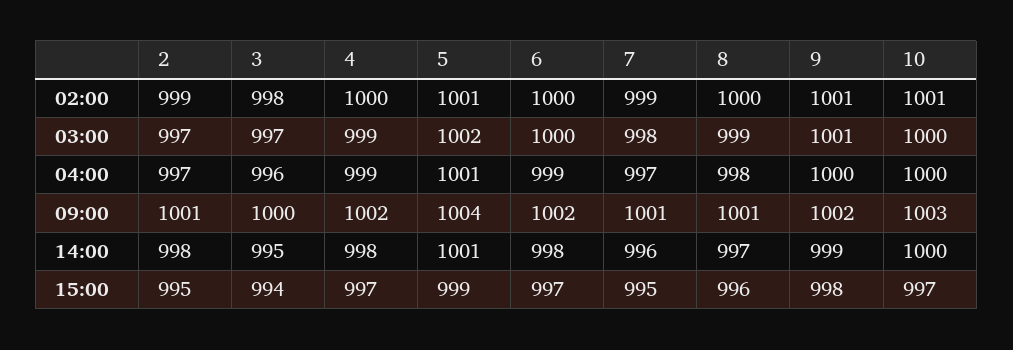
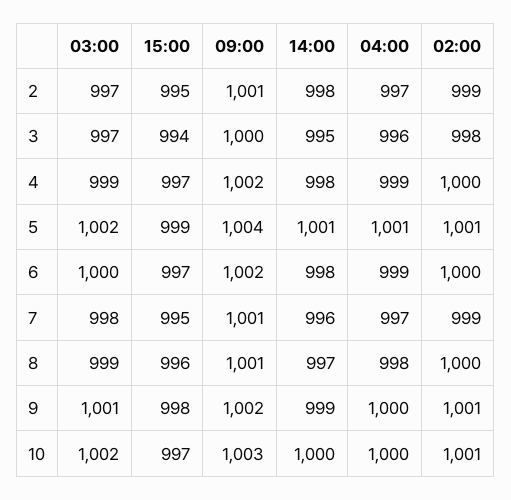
  {
    "2": {
      "02:00": 999,
      "03:00": 997,
      "04:00": 997,
      "09:00": 1001,
      "14:00": 998,
      "15:00": 995
    },
    "3": {
      "02:00": 998,
      "03:00": 997,
      "04:00": 996,
      "09:00": 1000,
      "14:00": 995,
      "15:00": 994
    },
    "4": {
      "02:00": 1000,
      "03:00": 999,
      "04:00": 999,
      "09:00": 1002,
      "14:00": 998,
      "15:00": 997
    },
    "5": {
      "02:00": 1001,
      "03:00": 1002,
      "04:00": 1001,
      "09:00": 1004,
      "14:00": 1001,
      "15:00": 999
    },
    "6": {
      "02:00": 1000,
      "03:00": 1000,
      "04:00": 999,
      "09:00": 1002,
      "14:00": 998,
      "15:00": 997
    },
    "7": {
      "02:00": 999,
      "03:00": 998,
      "04:00": 997,
      "09:00": 1001,
      "14:00": 996,
      "15:00": 995
    },
    "8": {
      "02:00": 1000,
      "03:00": 999,
      "04:00": 998,
      "09:00": 1001,
      "14:00": 997,
      "15:00": 996
    },
    "9": {
      "02:00": 1001,
      "03:00": 1001,
      "04:00": 1000,
      "09:00": 1002,
      "14:00": 999,
      "15:00": 998
    },
    "10": {
      "02:00": 1001,
-     "03:00": 1000,
+     "03:00": 1002,
      "04:00": 1000,
      "09:00": 1003,
      "14:00": 1000,
      "15:00": 997
    }
  }

